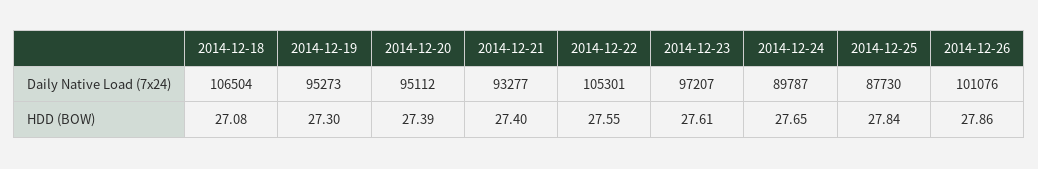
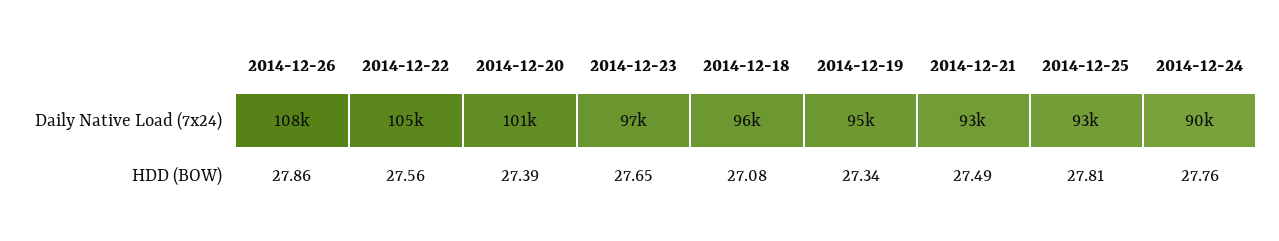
  {
    "2014-12-18": {
-     "Daily Native Load (7x24)": 106504,
+     "Daily Native Load (7x24)": 96000,
      "HDD (BOW)": 27.08
    },
    "2014-12-19": {
      "Daily Native Load (7x24)": 95273,
-     "HDD (BOW)": 27.3
+     "HDD (BOW)": 27.34
    },
    "2014-12-20": {
-     "Daily Native Load (7x24)": 95112,
+     "Daily Native Load (7x24)": 101000,
      "HDD (BOW)": 27.39
    },
    "2014-12-21": {
      "Daily Native Load (7x24)": 93277,
-     "HDD (BOW)": 27.4
+     "HDD (BOW)": 27.49
    },
    "2014-12-22": {
      "Daily Native Load (7x24)": 105301,
-     "HDD (BOW)": 27.55
+     "HDD (BOW)": 27.56
    },
    "2014-12-23": {
      "Daily Native Load (7x24)": 97207,
-     "HDD (BOW)": 27.61
+     "HDD (BOW)": 27.65
    },
    "2014-12-24": {
      "Daily Native Load (7x24)": 89787,
-     "HDD (BOW)": 27.65
+     "HDD (BOW)": 27.76
    },
    "2014-12-25": {
-     "Daily Native Load (7x24)": 87730,
+     "Daily Native Load (7x24)": 93000,
-     "HDD (BOW)": 27.84
+     "HDD (BOW)": 27.81
    },
    "2014-12-26": {
-     "Daily Native Load (7x24)": 101076,
+     "Daily Native Load (7x24)": 108000,
      "HDD (BOW)": 27.86
    }
  }

